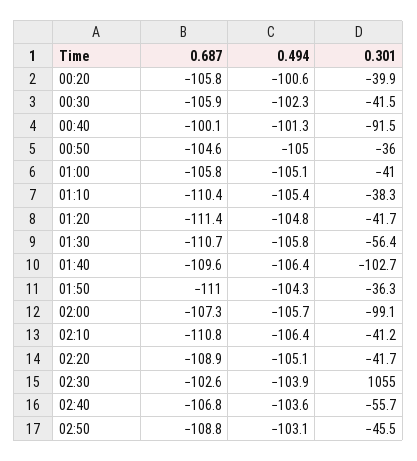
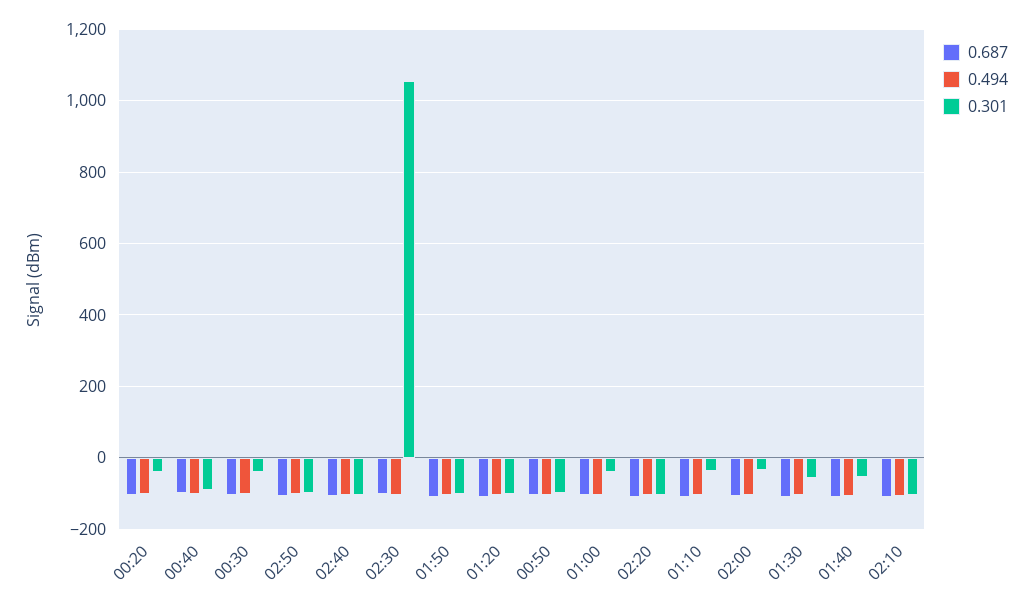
  {
    "0.687": {
      "00:20": -105.8,
      "00:30": -105.9,
      "00:40": -100.1,
      "00:50": -104.6,
      "01:00": -105.8,
      "01:10": -110.4,
      "01:20": -111.4,
      "01:30": -110.7,
      "01:40": -109.6,
      "01:50": -111,
      "02:00": -107.3,
      "02:10": -110.8,
      "02:20": -108.9,
      "02:30": -102.6,
      "02:40": -106.8,
      "02:50": -108.8
    },
    "0.494": {
      "00:20": -100.6,
      "00:30": -102.3,
      "00:40": -101.3,
      "00:50": -105,
      "01:00": -105.1,
      "01:10": -105.4,
      "01:20": -104.8,
      "01:30": -105.8,
      "01:40": -106.4,
      "01:50": -104.3,
      "02:00": -105.7,
      "02:10": -106.4,
      "02:20": -105.1,
      "02:30": -103.9,
      "02:40": -103.6,
      "02:50": -103.1
    },
    "0.301": {
      "00:20": -39.9,
      "00:30": -41.5,
      "00:40": -91.5,
-     "00:50": -36,
+     "00:50": -100,
      "01:00": -41,
      "01:10": -38.3,
-     "01:20": -41.7,
+     "01:20": -100,
      "01:30": -56.4,
-     "01:40": -102.7,
+     "01:40": -60,
-     "01:50": -36.3,
+     "01:50": -100,
-     "02:00": -99.1,
+     "02:00": -40,
-     "02:10": -41.2,
+     "02:10": -100,
-     "02:20": -41.7,
+     "02:20": -100,
      "02:30": 1055,
-     "02:40": -55.7,
+     "02:40": -100,
-     "02:50": -45.5
+     "02:50": -100
    }
  }

